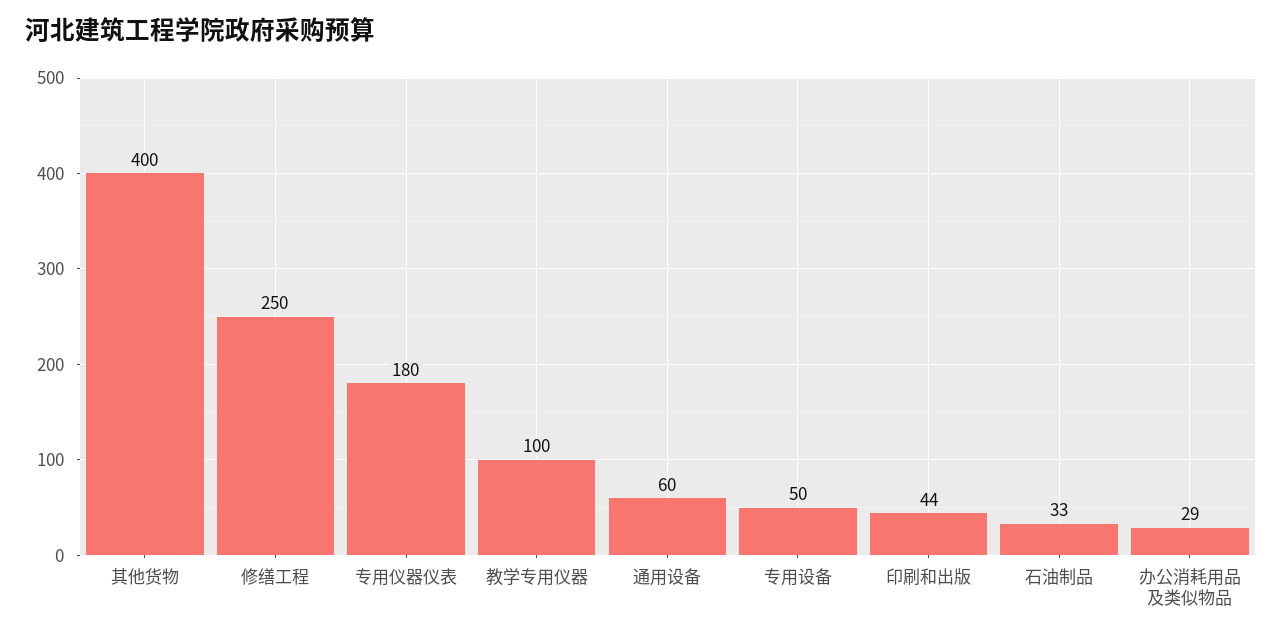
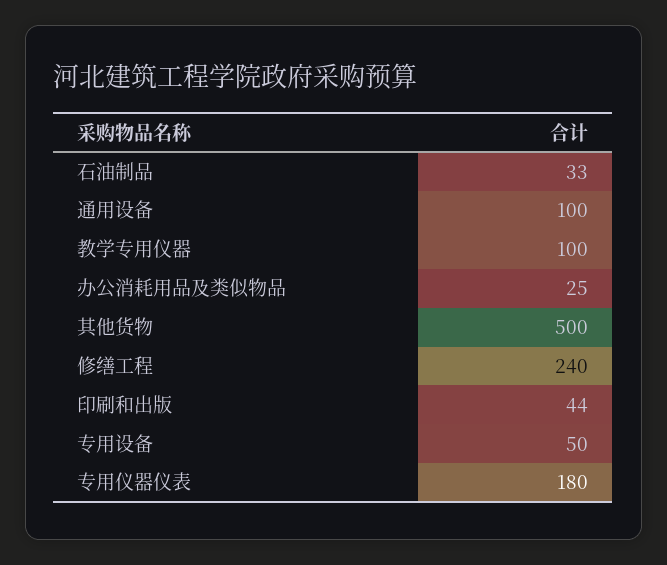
  {
-   "其他货物": 400,
+   "其他货物": 500,
-   "修缮工程": 250,
+   "修缮工程": 240,
    "专用仪器仪表": 180,
    "教学专用仪器": 100,
-   "通用设备": 60,
+   "通用设备": 100,
    "专用设备": 50,
    "印刷和出版": 44,
    "石油制品": 33,
-   "办公消耗用品及类似物品": 29
+   "办公消耗用品及类似物品": 25
  }

